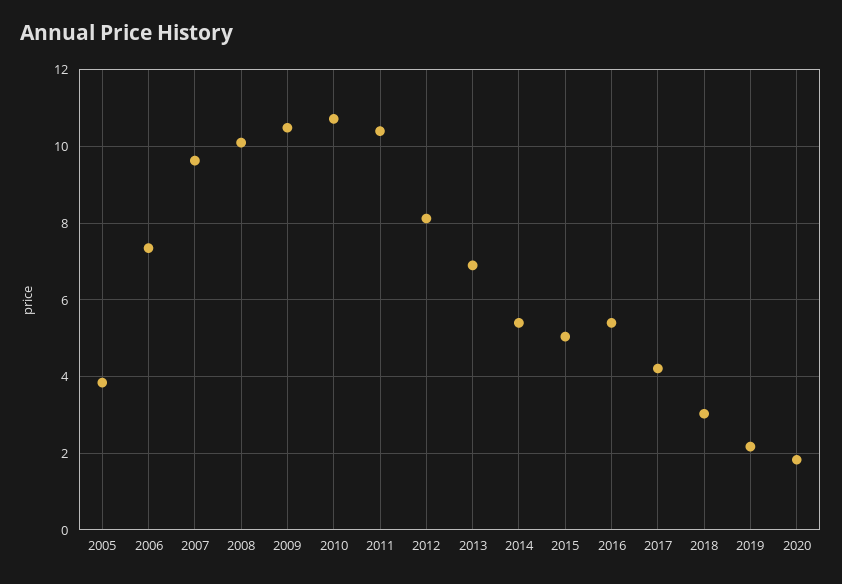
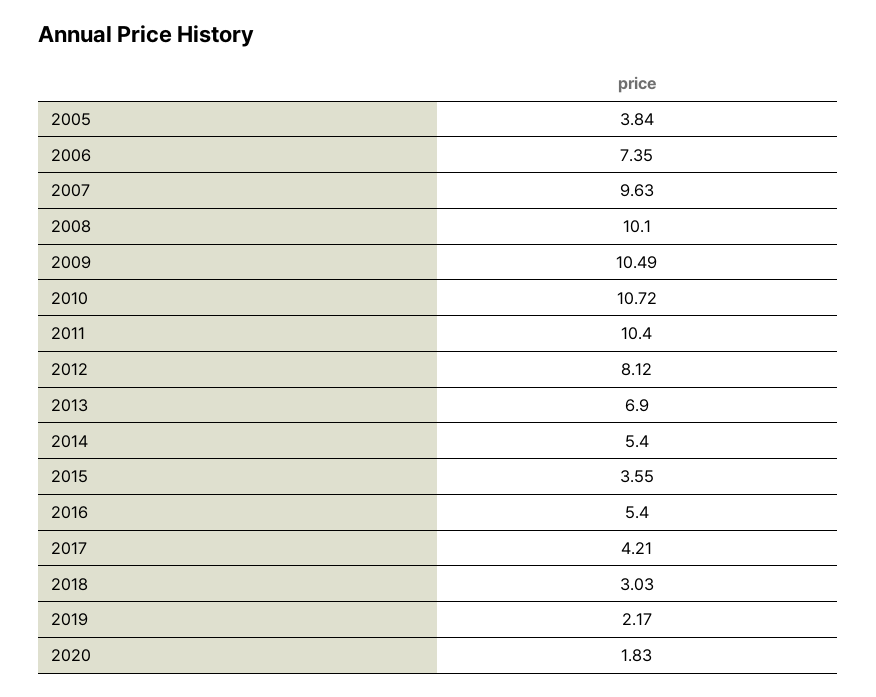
  {
    "2005": 3.84,
    "2006": 7.35,
    "2007": 9.63,
    "2008": 10.1,
    "2009": 10.49,
    "2010": 10.72,
    "2011": 10.4,
    "2012": 8.12,
    "2013": 6.9,
    "2014": 5.4,
-   "2015": 5,
+   "2015": 3.55,
    "2016": 5.4,
    "2017": 4.21,
    "2018": 3.03,
    "2019": 2.17,
    "2020": 1.83
  }

